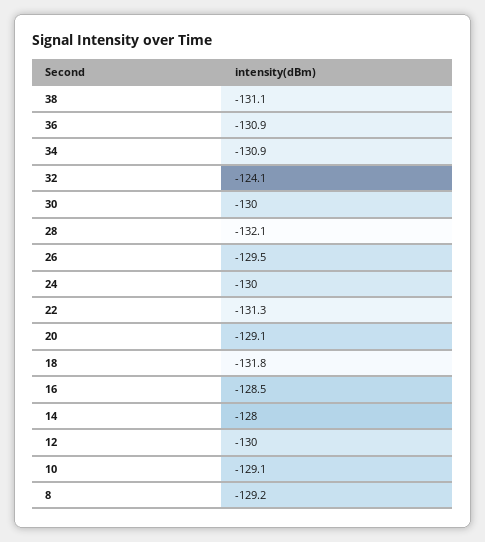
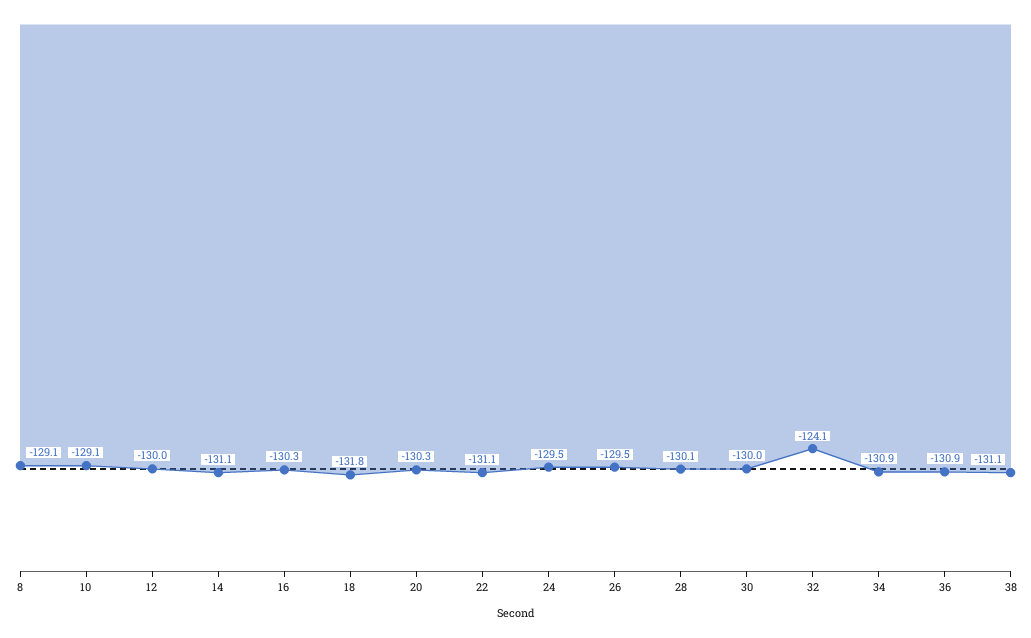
  {
    "38": -131.1,
    "36": -130.9,
    "34": -130.9,
    "32": -124.1,
    "30": -130,
-   "28": -132.1,
+   "28": -130.1,
    "26": -129.5,
-   "24": -130,
+   "24": -129.5,
-   "22": -131.3,
+   "22": -131.1,
-   "20": -129.1,
+   "20": -130.3,
    "18": -131.8,
-   "16": -128.5,
+   "16": -130.3,
-   "14": -128,
+   "14": -131.1,
    "12": -130,
    "10": -129.1,
-   "8": -129.2
+   "8": -129.1
  }

